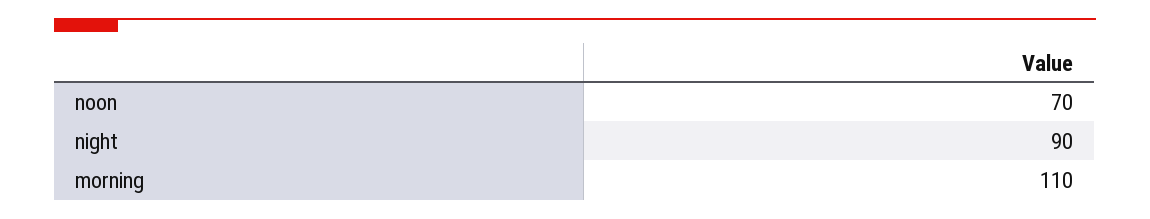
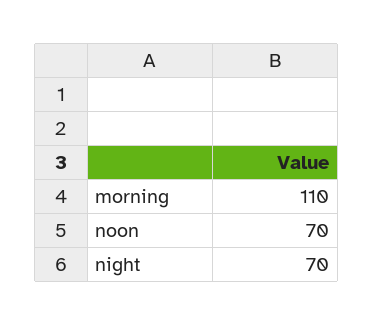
  {
    "noon": 70,
-   "night": 90,
+   "night": 70,
    "morning": 110
  }

